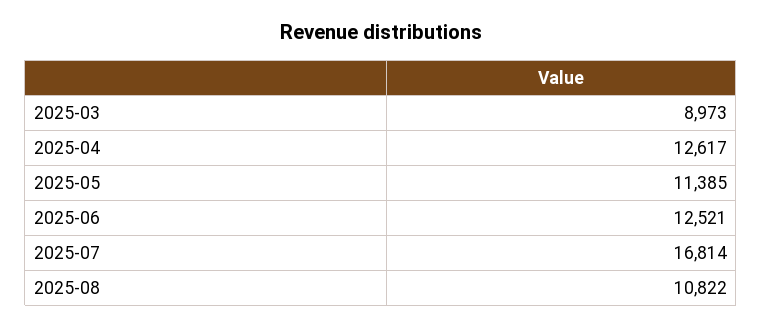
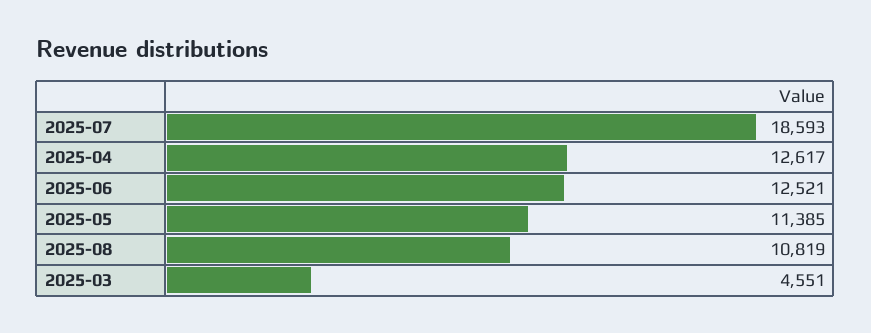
  {
-   "2025-03": 8973,
+   "2025-03": 4551,
    "2025-04": 12617,
    "2025-05": 11385,
    "2025-06": 12521,
-   "2025-07": 16814,
+   "2025-07": 18593,
-   "2025-08": 10822
+   "2025-08": 10819
  }

